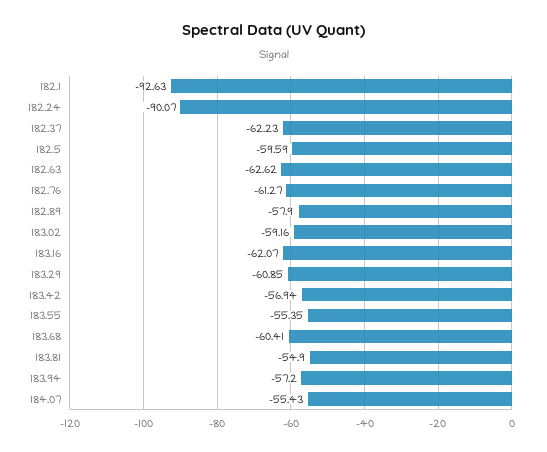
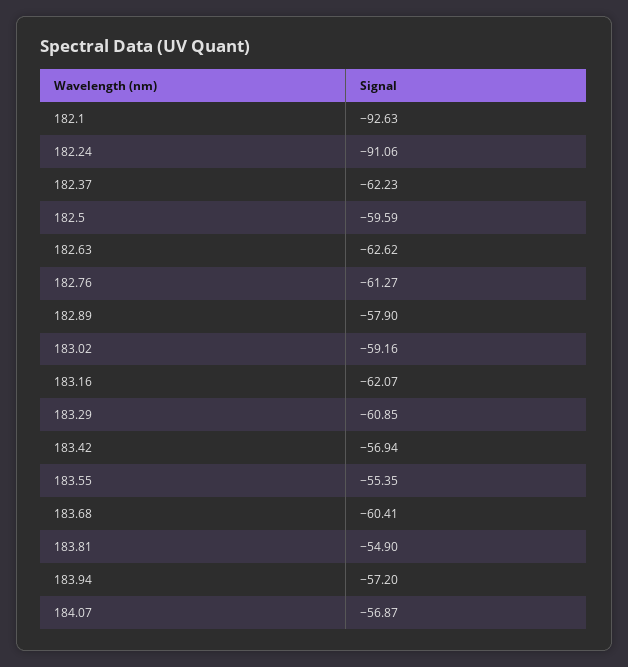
  {
    "182.1": -92.63,
-   "182.24": -90.07,
+   "182.24": -91.06,
    "182.37": -62.23,
    "182.5": -59.59,
    "182.63": -62.62,
    "182.76": -61.27,
    "182.89": -57.9,
    "183.02": -59.16,
    "183.16": -62.07,
    "183.29": -60.85,
    "183.42": -56.94,
    "183.55": -55.35,
    "183.68": -60.41,
    "183.81": -54.9,
    "183.94": -57.2,
-   "184.07": -55.43
+   "184.07": -56.87
  }

